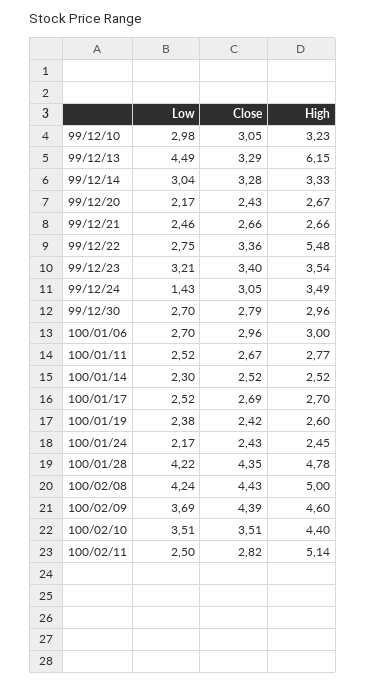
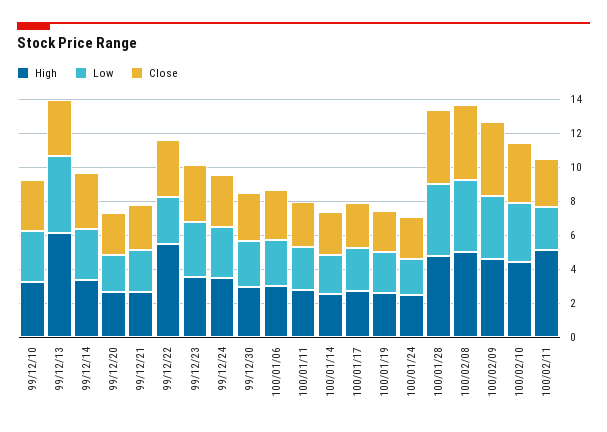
  {
    "Low": {
      "99/12/10": 2.98,
      "99/12/13": 4.49,
      "99/12/14": 3.04,
      "99/12/20": 2.17,
      "99/12/21": 2.46,
      "99/12/22": 2.75,
      "99/12/23": 3.21,
-     "99/12/24": 1.43,
+     "99/12/24": 3,
      "99/12/30": 2.7,
      "100/01/06": 2.7,
      "100/01/11": 2.52,
      "100/01/14": 2.3,
      "100/01/17": 2.52,
      "100/01/19": 2.38,
      "100/01/24": 2.17,
      "100/01/28": 4.22,
      "100/02/08": 4.24,
      "100/02/09": 3.69,
      "100/02/10": 3.51,
      "100/02/11": 2.5
    },
    "Close": {
      "99/12/10": 3.05,
      "99/12/13": 3.29,
      "99/12/14": 3.28,
      "99/12/20": 2.43,
      "99/12/21": 2.66,
      "99/12/22": 3.36,
      "99/12/23": 3.4,
      "99/12/24": 3.05,
      "99/12/30": 2.79,
      "100/01/06": 2.96,
      "100/01/11": 2.67,
      "100/01/14": 2.52,
      "100/01/17": 2.69,
      "100/01/19": 2.42,
      "100/01/24": 2.43,
      "100/01/28": 4.35,
      "100/02/08": 4.43,
      "100/02/09": 4.39,
      "100/02/10": 3.51,
      "100/02/11": 2.82
    },
    "High": {
      "99/12/10": 3.23,
      "99/12/13": 6.15,
      "99/12/14": 3.33,
      "99/12/20": 2.67,
      "99/12/21": 2.66,
      "99/12/22": 5.48,
      "99/12/23": 3.54,
      "99/12/24": 3.49,
      "99/12/30": 2.96,
      "100/01/06": 3,
      "100/01/11": 2.77,
      "100/01/14": 2.52,
      "100/01/17": 2.7,
      "100/01/19": 2.6,
      "100/01/24": 2.45,
      "100/01/28": 4.78,
      "100/02/08": 5,
      "100/02/09": 4.6,
      "100/02/10": 4.4,
      "100/02/11": 5.14
    }
  }

